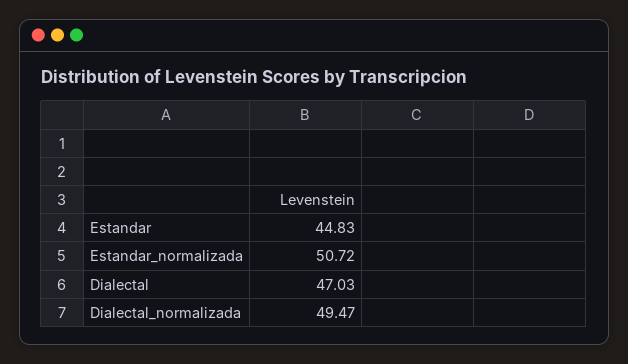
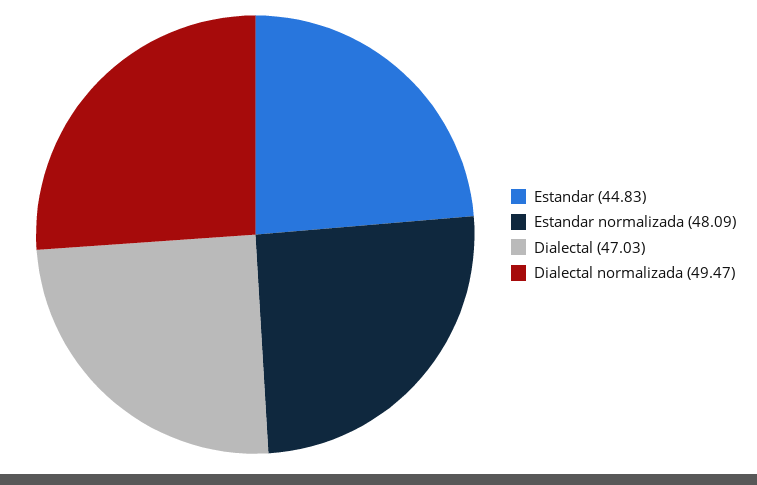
  {
    "Estandar": 44.83,
-   "Estandar_normalizada": 50.72,
+   "Estandar_normalizada": 48.09,
    "Dialectal": 47.03,
    "Dialectal_normalizada": 49.47
  }

